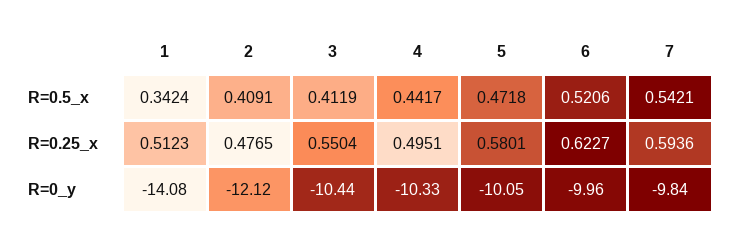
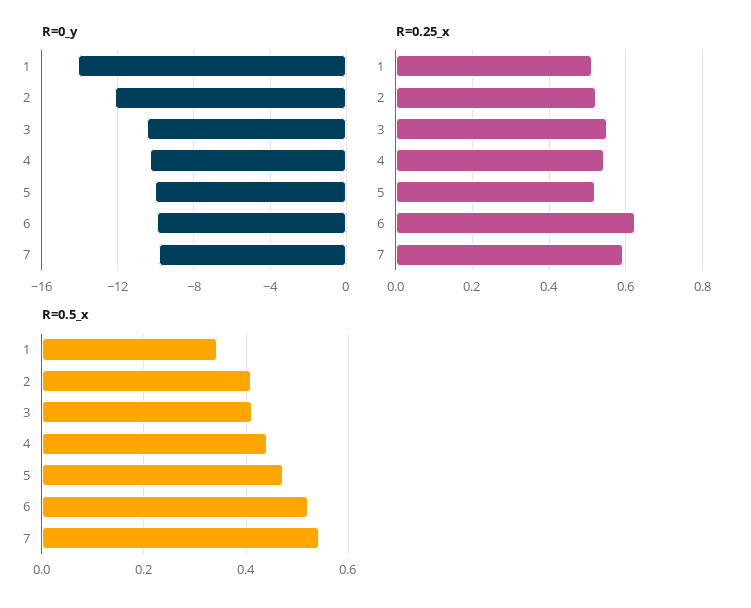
  {
    "R=0.5_x": {
      "1": 0.3424,
      "2": 0.4091,
      "3": 0.4119,
      "4": 0.4417,
      "5": 0.4718,
      "6": 0.5206,
      "7": 0.5421
    },
    "R=0.25_x": {
      "1": 0.5123,
-     "2": 0.4765,
+     "2": 0.52,
      "3": 0.5504,
-     "4": 0.4951,
+     "4": 0.54,
-     "5": 0.5801,
+     "5": 0.52,
      "6": 0.6227,
      "7": 0.5936
    },
    "R=0_y": {
      "1": -14.08,
      "2": -12.12,
      "3": -10.44,
      "4": -10.33,
      "5": -10.05,
      "6": -9.96,
      "7": -9.84
    }
  }

